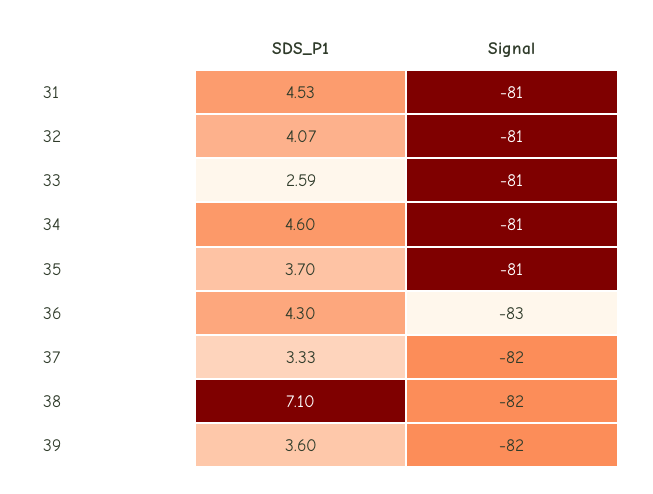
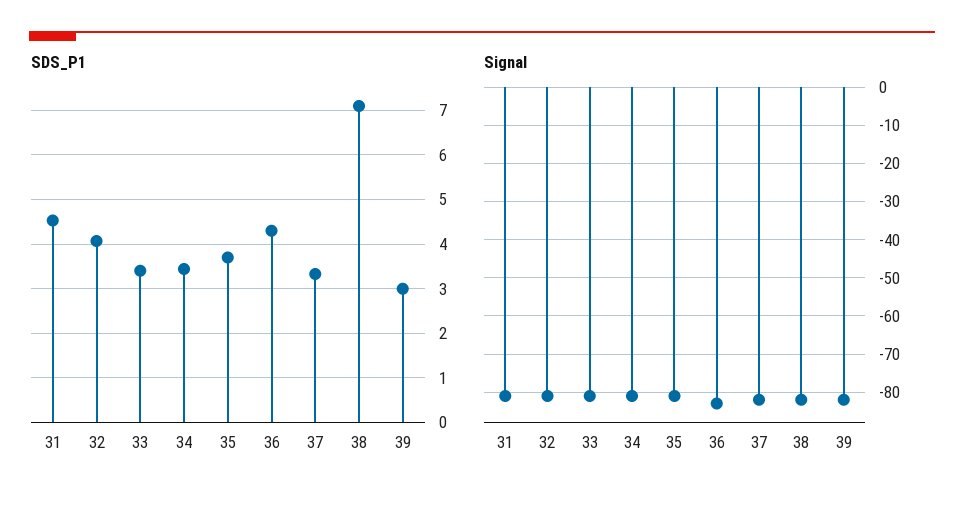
  {
    "SDS_P1": {
      "31": 4.53,
      "32": 4.07,
-     "33": 2.59,
+     "33": 3.4,
-     "34": 4.6,
+     "34": 3.4,
      "35": 3.7,
      "36": 4.3,
      "37": 3.33,
      "38": 7.1,
-     "39": 3.6
+     "39": 3
    },
    "Signal": {
      "31": -81,
      "32": -81,
      "33": -81,
      "34": -81,
      "35": -81,
      "36": -83,
      "37": -82,
      "38": -82,
      "39": -82
    }
  }

